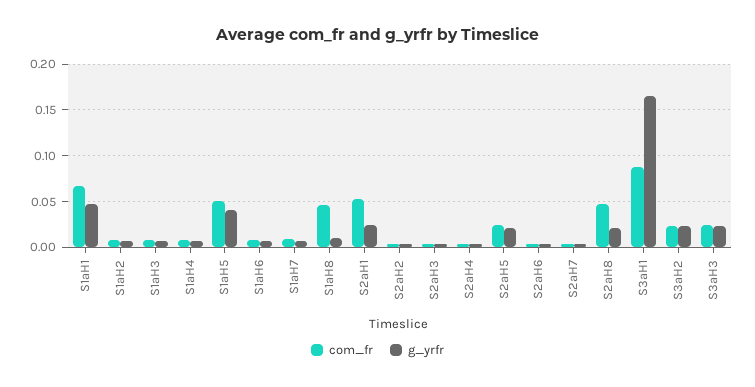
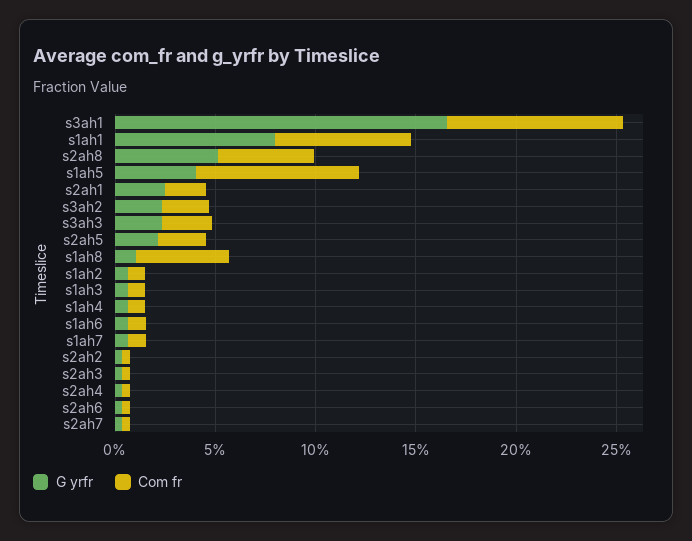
  {
    "com_fr": {
      "S1aH1": 0.07,
      "S1aH2": 0.01,
      "S1aH3": 0.01,
      "S1aH4": 0.01,
-     "S1aH5": 0.05,
+     "S1aH5": 0.08,
      "S1aH6": 0.01,
      "S1aH7": 0.01,
      "S1aH8": 0.05,
-     "S2aH1": 0.05,
+     "S2aH1": 0.02,
      "S2aH2": 0,
      "S2aH3": 0,
      "S2aH4": 0,
      "S2aH5": 0.02,
      "S2aH6": 0,
      "S2aH7": 0,
      "S2aH8": 0.05,
      "S3aH1": 0.09,
      "S3aH2": 0.02,
      "S3aH3": 0.02
    },
    "g_yrfr": {
-     "S1aH1": 0.05,
+     "S1aH1": 0.08,
      "S1aH2": 0.01,
      "S1aH3": 0.01,
      "S1aH4": 0.01,
      "S1aH5": 0.04,
      "S1aH6": 0.01,
      "S1aH7": 0.01,
      "S1aH8": 0.01,
      "S2aH1": 0.02,
      "S2aH2": 0,
      "S2aH3": 0,
      "S2aH4": 0,
      "S2aH5": 0.02,
      "S2aH6": 0,
      "S2aH7": 0,
-     "S2aH8": 0.02,
+     "S2aH8": 0.05,
      "S3aH1": 0.17,
      "S3aH2": 0.02,
      "S3aH3": 0.02
    }
  }

